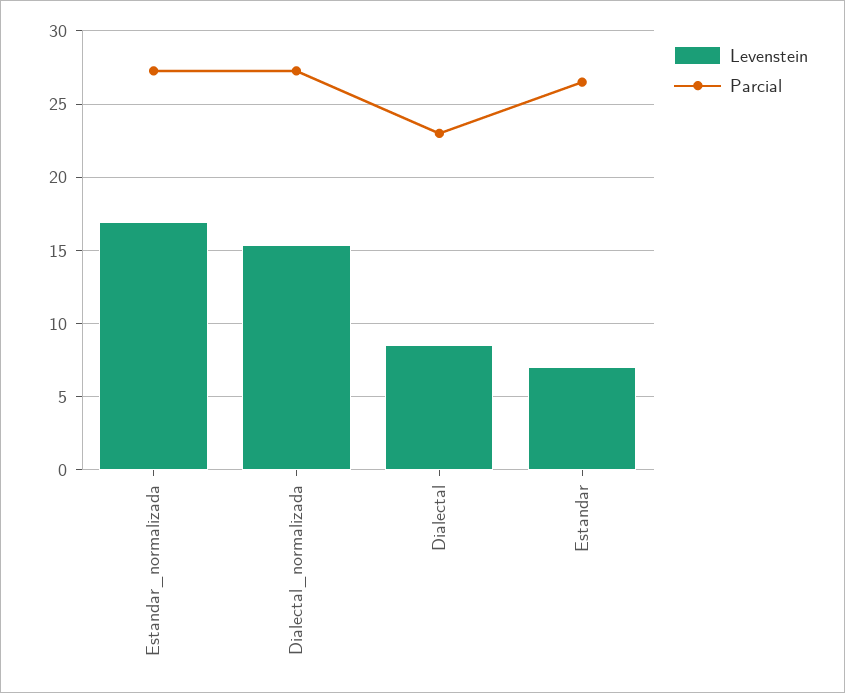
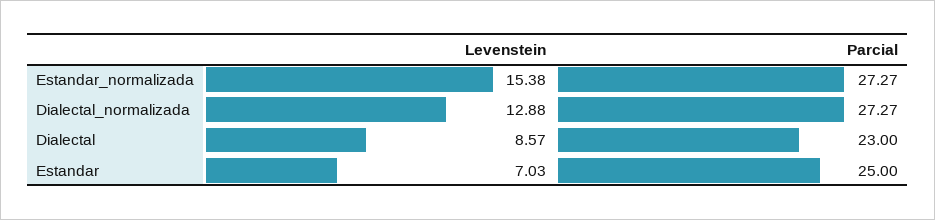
  {
    "Levenstein": {
-     "Estandar_normalizada": 17,
+     "Estandar_normalizada": 15.38,
-     "Dialectal_normalizada": 15.5,
+     "Dialectal_normalizada": 12.88,
      "Dialectal": 8.57,
      "Estandar": 7.03
    },
    "Parcial": {
      "Estandar_normalizada": 27.27,
      "Dialectal_normalizada": 27.27,
      "Dialectal": 23,
-     "Estandar": 26.5
+     "Estandar": 25
    }
  }

